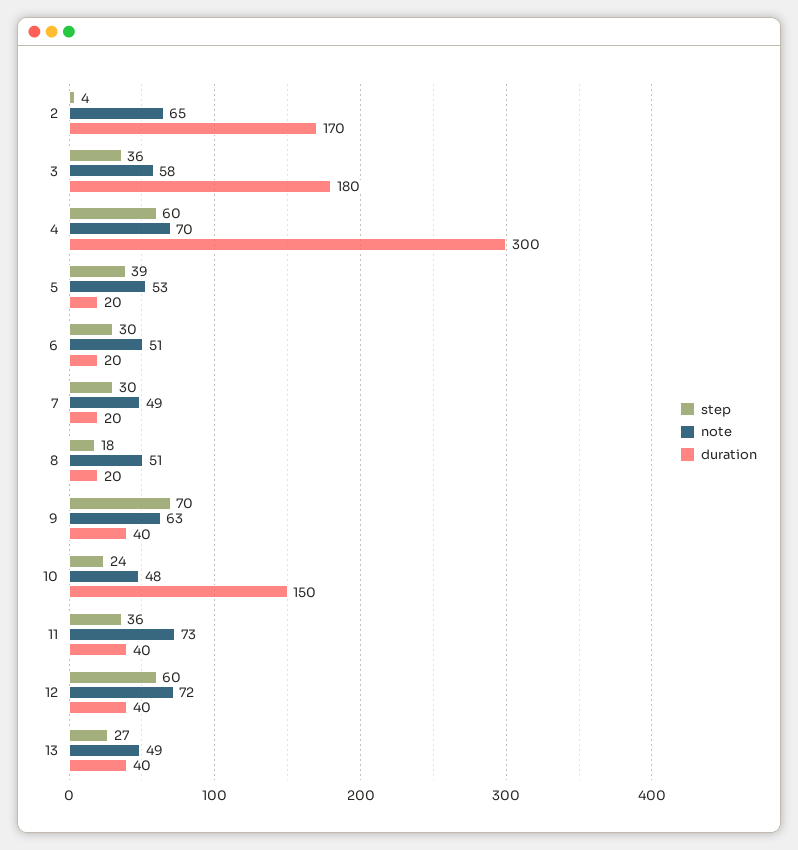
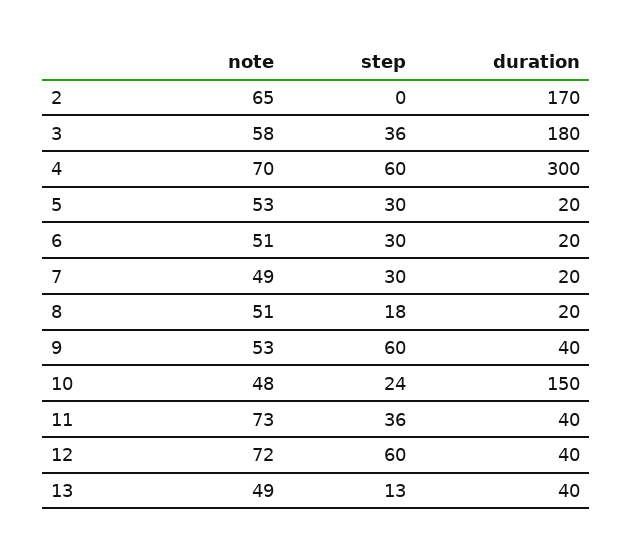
  {
    "step": {
-     "2": 4,
+     "2": 0,
      "3": 36,
      "4": 60,
-     "5": 39,
+     "5": 30,
      "6": 30,
      "7": 30,
      "8": 18,
-     "9": 70,
+     "9": 60,
      "10": 24,
      "11": 36,
      "12": 60,
-     "13": 27
+     "13": 13
    },
    "note": {
      "2": 65,
      "3": 58,
      "4": 70,
      "5": 53,
      "6": 51,
      "7": 49,
      "8": 51,
-     "9": 63,
+     "9": 53,
      "10": 48,
      "11": 73,
      "12": 72,
      "13": 49
    },
    "duration": {
      "2": 170,
      "3": 180,
      "4": 300,
      "5": 20,
      "6": 20,
      "7": 20,
      "8": 20,
      "9": 40,
      "10": 150,
      "11": 40,
      "12": 40,
      "13": 40
    }
  }

